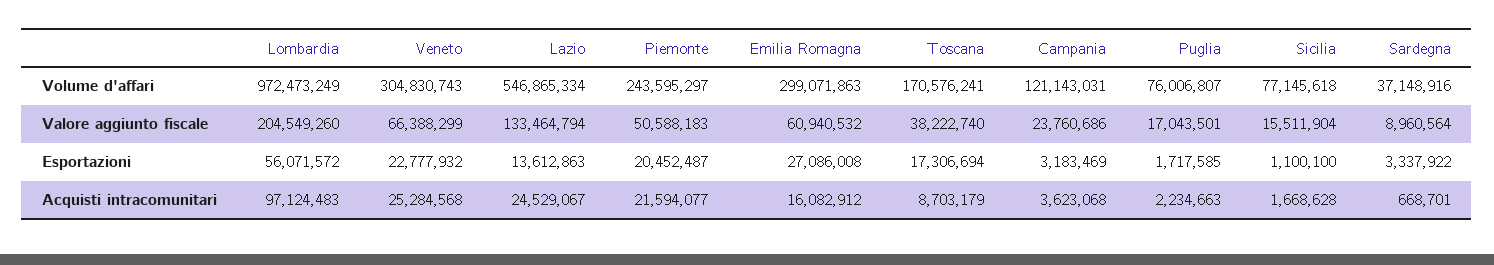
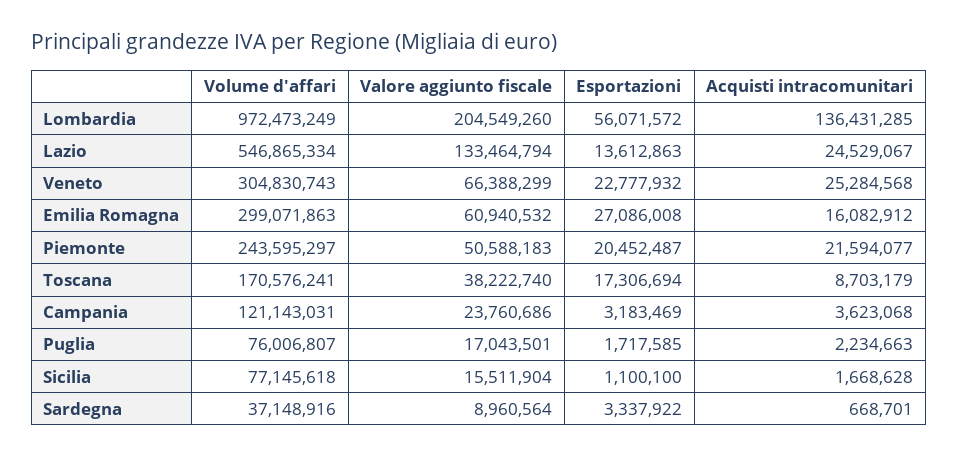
  {
    "Lombardia": {
      "Volume d'affari": 972473249,
      "Valore aggiunto fiscale": 204549260,
      "Esportazioni": 56071572,
-     "Acquisti intracomunitari": 97124483
+     "Acquisti intracomunitari": 136431285
    },
    "Veneto": {
      "Volume d'affari": 304830743,
      "Valore aggiunto fiscale": 66388299,
      "Esportazioni": 22777932,
      "Acquisti intracomunitari": 25284568
    },
    "Lazio": {
      "Volume d'affari": 546865334,
      "Valore aggiunto fiscale": 133464794,
      "Esportazioni": 13612863,
      "Acquisti intracomunitari": 24529067
    },
    "Piemonte": {
      "Volume d'affari": 243595297,
      "Valore aggiunto fiscale": 50588183,
      "Esportazioni": 20452487,
      "Acquisti intracomunitari": 21594077
    },
    "Emilia Romagna": {
      "Volume d'affari": 299071863,
      "Valore aggiunto fiscale": 60940532,
      "Esportazioni": 27086008,
      "Acquisti intracomunitari": 16082912
    },
    "Toscana": {
      "Volume d'affari": 170576241,
      "Valore aggiunto fiscale": 38222740,
      "Esportazioni": 17306694,
      "Acquisti intracomunitari": 8703179
    },
    "Campania": {
      "Volume d'affari": 121143031,
      "Valore aggiunto fiscale": 23760686,
      "Esportazioni": 3183469,
      "Acquisti intracomunitari": 3623068
    },
    "Puglia": {
      "Volume d'affari": 76006807,
      "Valore aggiunto fiscale": 17043501,
      "Esportazioni": 1717585,
      "Acquisti intracomunitari": 2234663
    },
    "Sicilia": {
      "Volume d'affari": 77145618,
      "Valore aggiunto fiscale": 15511904,
      "Esportazioni": 1100100,
      "Acquisti intracomunitari": 1668628
    },
    "Sardegna": {
      "Volume d'affari": 37148916,
      "Valore aggiunto fiscale": 8960564,
      "Esportazioni": 3337922,
      "Acquisti intracomunitari": 668701
    }
  }

